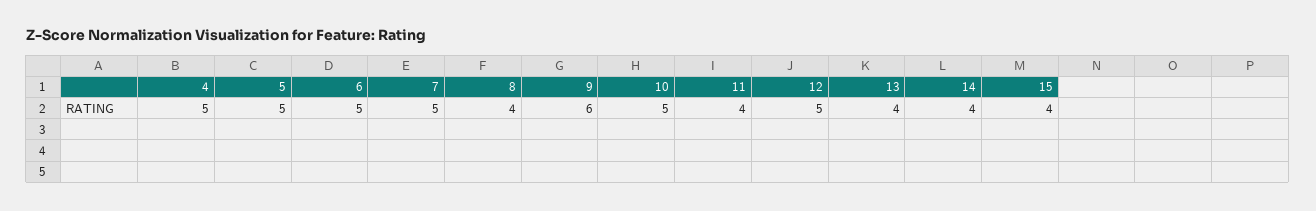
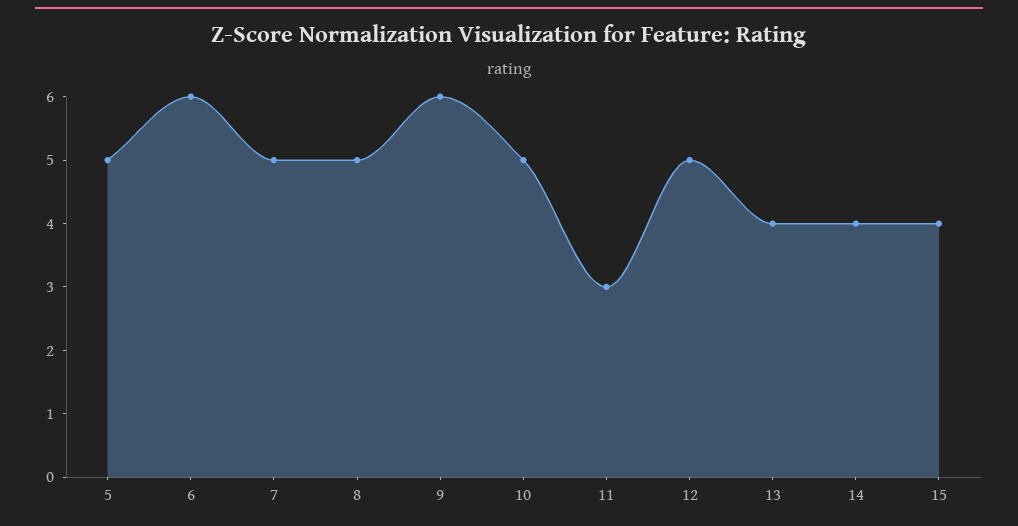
  {
-   "4": 5,
    "5": 5,
-   "6": 5,
+   "6": 6,
    "7": 5,
-   "8": 4,
+   "8": 5,
    "9": 6,
    "10": 5,
-   "11": 4,
+   "11": 3,
    "12": 5,
    "13": 4,
    "14": 4,
    "15": 4
  }

